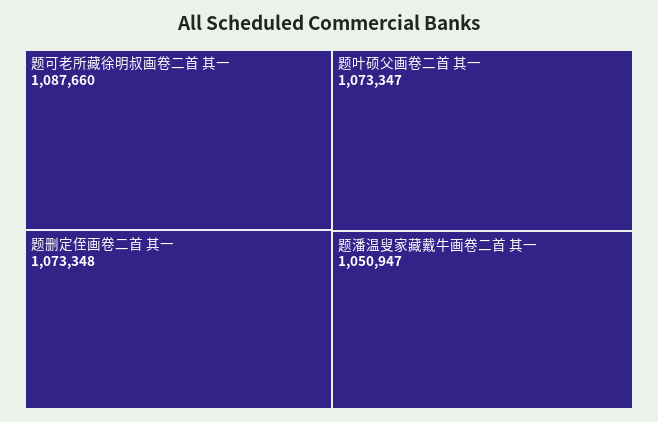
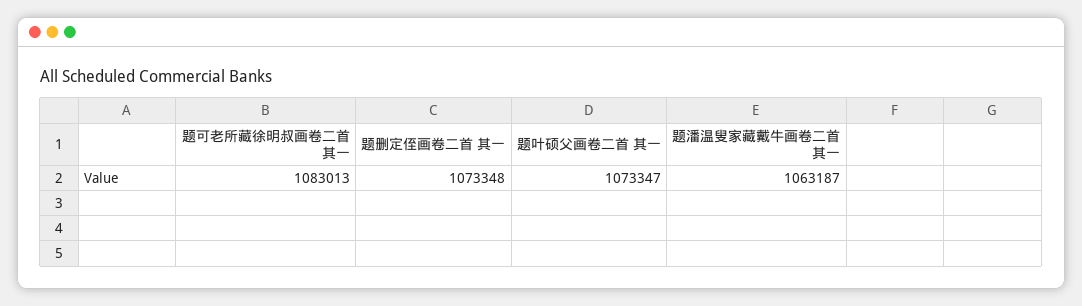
  {
-   "题可老所藏徐明叔画卷二首 其一": 1087660,
+   "题可老所藏徐明叔画卷二首 其一": 1083013,
    "题删定侄画卷二首 其一": 1073348,
    "题叶硕父画卷二首 其一": 1073347,
-   "题潘温叟家藏戴牛画卷二首 其一": 1050947
+   "题潘温叟家藏戴牛画卷二首 其一": 1063187
  }

